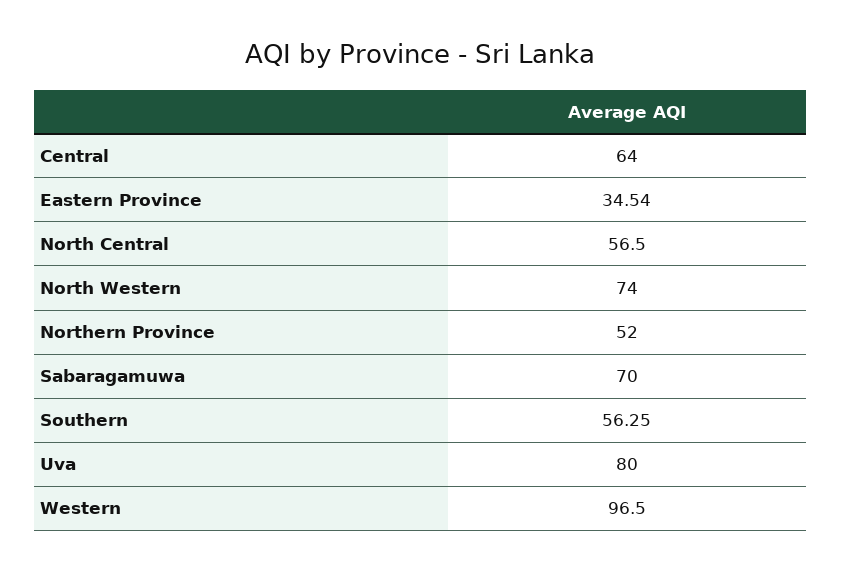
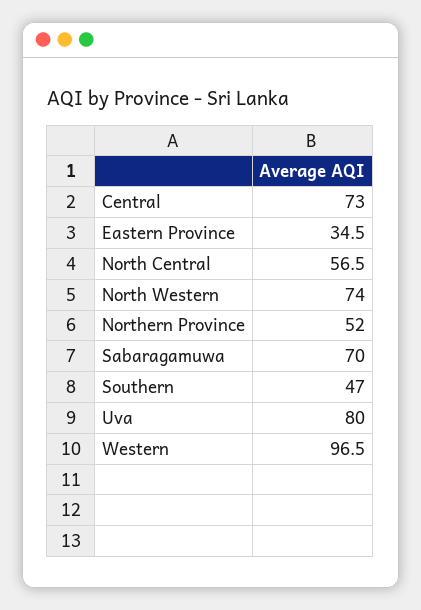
  {
-   "Central": 64,
+   "Central": 73,
-   "Eastern Province": 34.54,
+   "Eastern Province": 34.5,
    "North Central": 56.5,
    "North Western": 74,
    "Northern Province": 52,
    "Sabaragamuwa": 70,
-   "Southern": 56.25,
+   "Southern": 47,
    "Uva": 80,
    "Western": 96.5
  }

